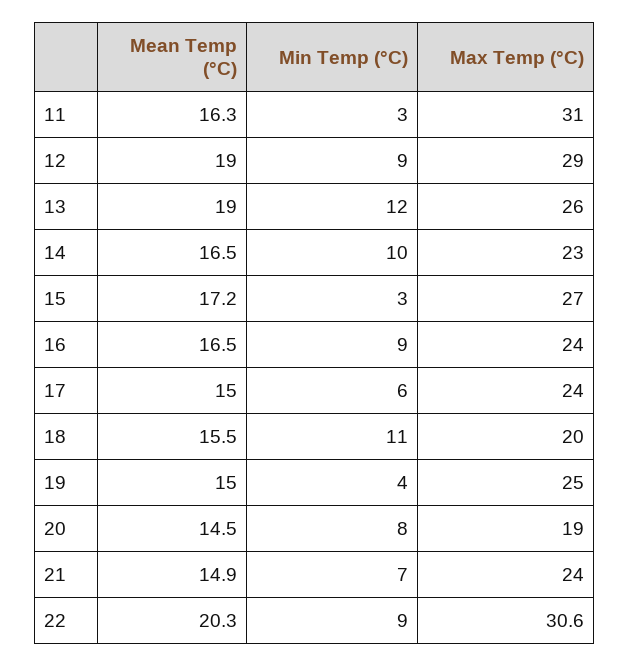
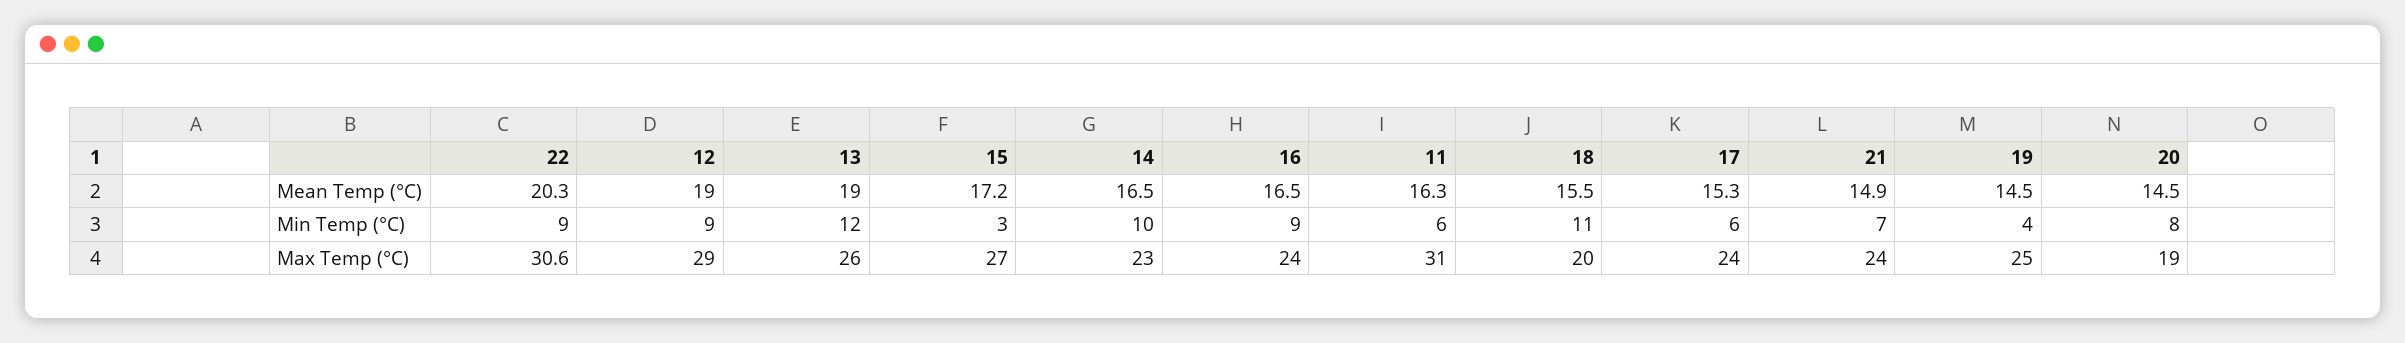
  {
    "Mean Temp (°C)": {
      "11": 16.3,
      "12": 19,
      "13": 19,
      "14": 16.5,
      "15": 17.2,
      "16": 16.5,
-     "17": 15,
+     "17": 15.3,
      "18": 15.5,
-     "19": 15,
+     "19": 14.5,
      "20": 14.5,
      "21": 14.9,
      "22": 20.3
    },
    "Min Temp (°C)": {
-     "11": 3,
+     "11": 6,
      "12": 9,
      "13": 12,
      "14": 10,
      "15": 3,
      "16": 9,
      "17": 6,
      "18": 11,
      "19": 4,
      "20": 8,
      "21": 7,
      "22": 9
    },
    "Max Temp (°C)": {
      "11": 31,
      "12": 29,
      "13": 26,
      "14": 23,
      "15": 27,
      "16": 24,
      "17": 24,
      "18": 20,
      "19": 25,
      "20": 19,
      "21": 24,
      "22": 30.6
    }
  }

